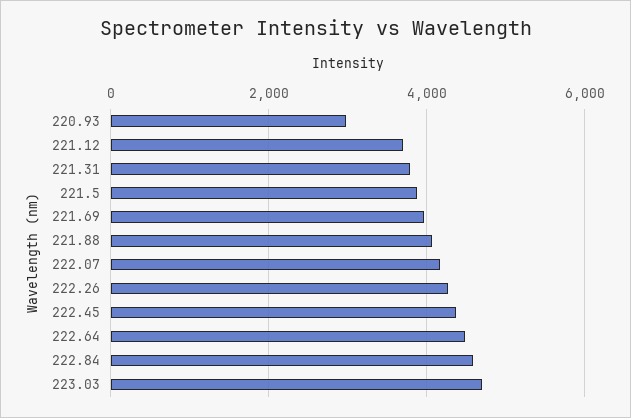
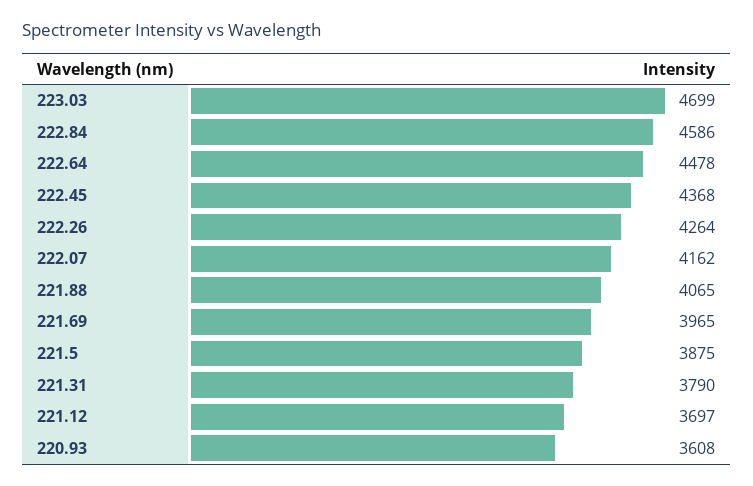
  {
-   "220.93": 3000,
+   "220.93": 3608,
    "221.12": 3697,
    "221.31": 3790,
    "221.5": 3875,
    "221.69": 3965,
    "221.88": 4065,
    "222.07": 4162,
    "222.26": 4264,
    "222.45": 4368,
    "222.64": 4478,
    "222.84": 4586,
    "223.03": 4699
  }

